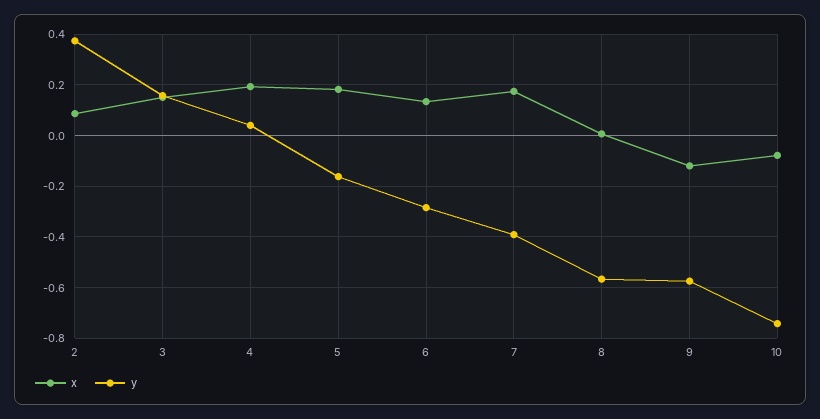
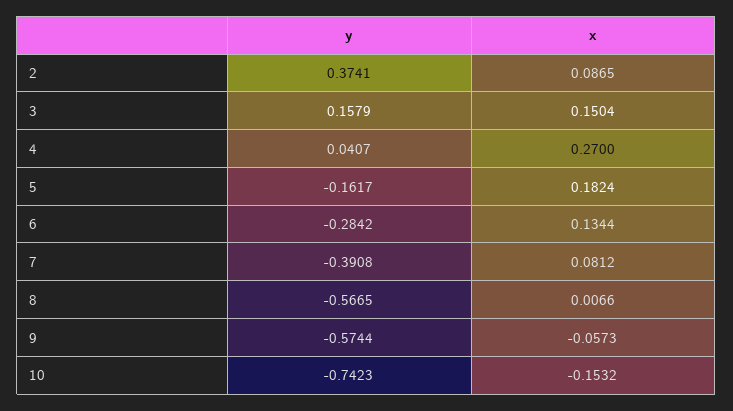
  {
    "x": {
      "2": 0.0865,
      "3": 0.1504,
-     "4": 0.2,
+     "4": 0.27,
      "5": 0.1824,
      "6": 0.1344,
-     "7": 0.175,
+     "7": 0.0812,
      "8": 0.0066,
-     "9": -0.125,
+     "9": -0.0573,
-     "10": -0.075
+     "10": -0.1532
    },
    "y": {
      "2": 0.3741,
      "3": 0.1579,
      "4": 0.0407,
      "5": -0.1617,
      "6": -0.2842,
      "7": -0.3908,
      "8": -0.5665,
      "9": -0.5744,
      "10": -0.7423
    }
  }

